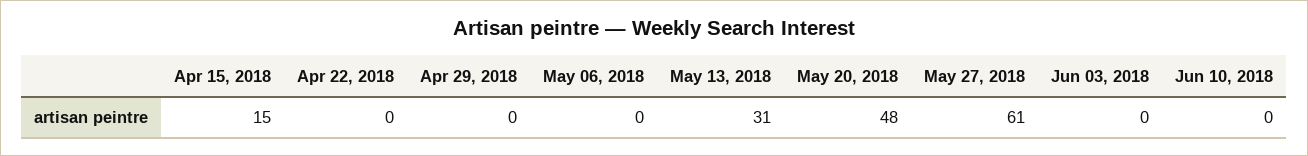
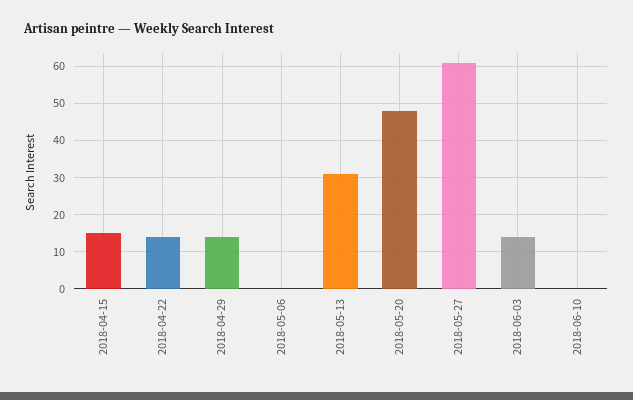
  {
    "Apr 15, 2018": 15,
-   "Apr 22, 2018": 0,
+   "Apr 22, 2018": 15,
-   "Apr 29, 2018": 0,
+   "Apr 29, 2018": 15,
    "May 06, 2018": 0,
    "May 13, 2018": 31,
    "May 20, 2018": 48,
    "May 27, 2018": 61,
-   "Jun 03, 2018": 0,
+   "Jun 03, 2018": 15,
    "Jun 10, 2018": 0
  }

